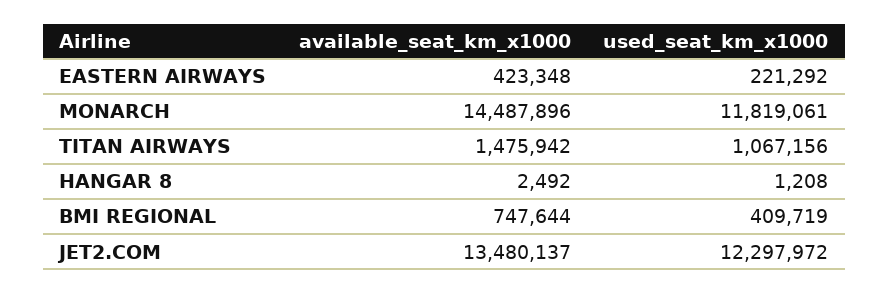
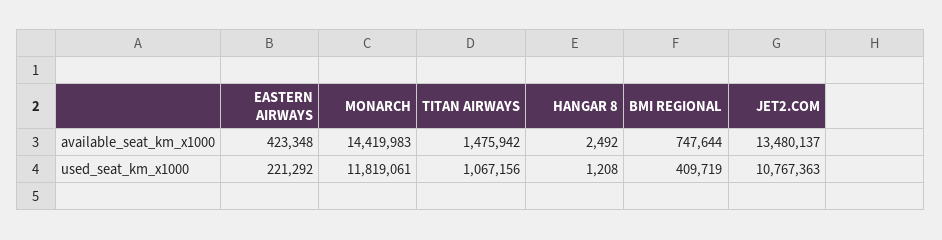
  {
    "available_seat_km_x1000": {
      "EASTERN AIRWAYS": 423348,
-     "MONARCH": 14487896,
+     "MONARCH": 14419983,
      "TITAN AIRWAYS": 1475942,
      "HANGAR 8": 2492,
      "BMI REGIONAL": 747644,
      "JET2.COM": 13480137
    },
    "used_seat_km_x1000": {
      "EASTERN AIRWAYS": 221292,
      "MONARCH": 11819061,
      "TITAN AIRWAYS": 1067156,
      "HANGAR 8": 1208,
      "BMI REGIONAL": 409719,
-     "JET2.COM": 12297972
+     "JET2.COM": 10767363
    }
  }

